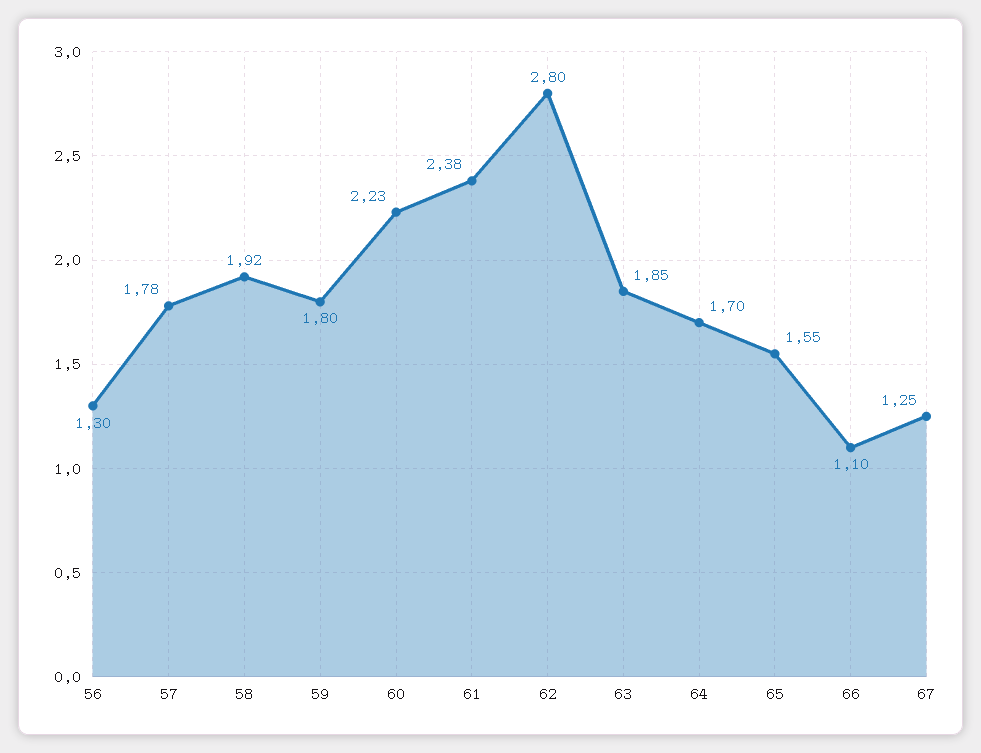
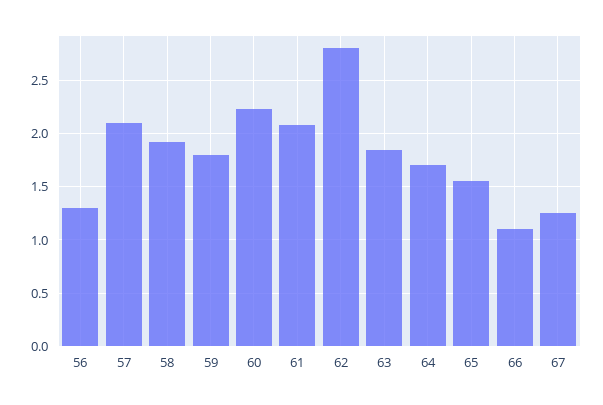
  {
    "56": 1.3,
-   "57": 1.78,
+   "57": 2.1,
    "58": 1.92,
    "59": 1.8,
    "60": 2.23,
-   "61": 2.38,
+   "61": 2.1,
    "62": 2.8,
    "63": 1.85,
    "64": 1.7,
    "65": 1.55,
    "66": 1.1,
    "67": 1.25
  }

